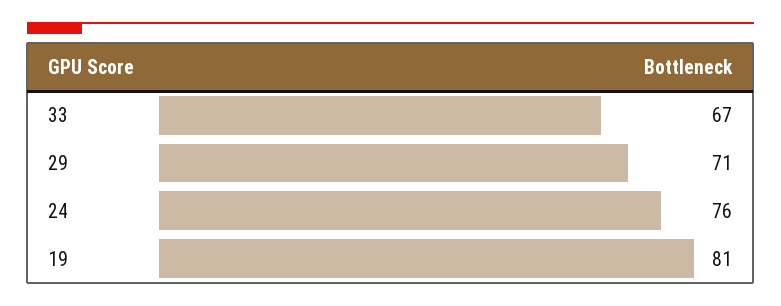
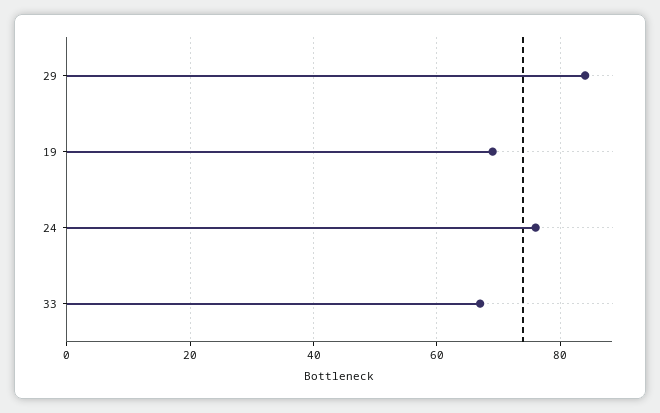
  {
    "33": 67,
-   "29": 71,
+   "29": 85,
    "24": 76,
-   "19": 81
+   "19": 70
  }

